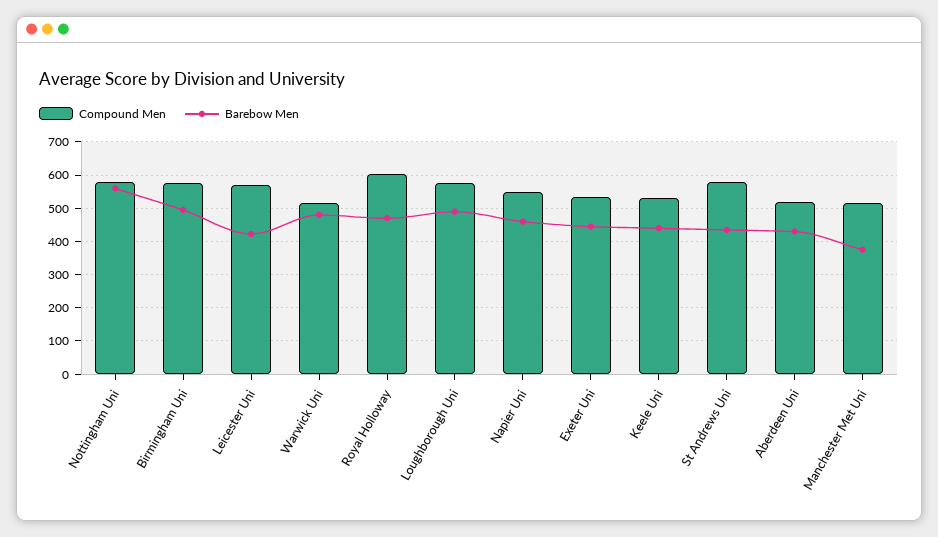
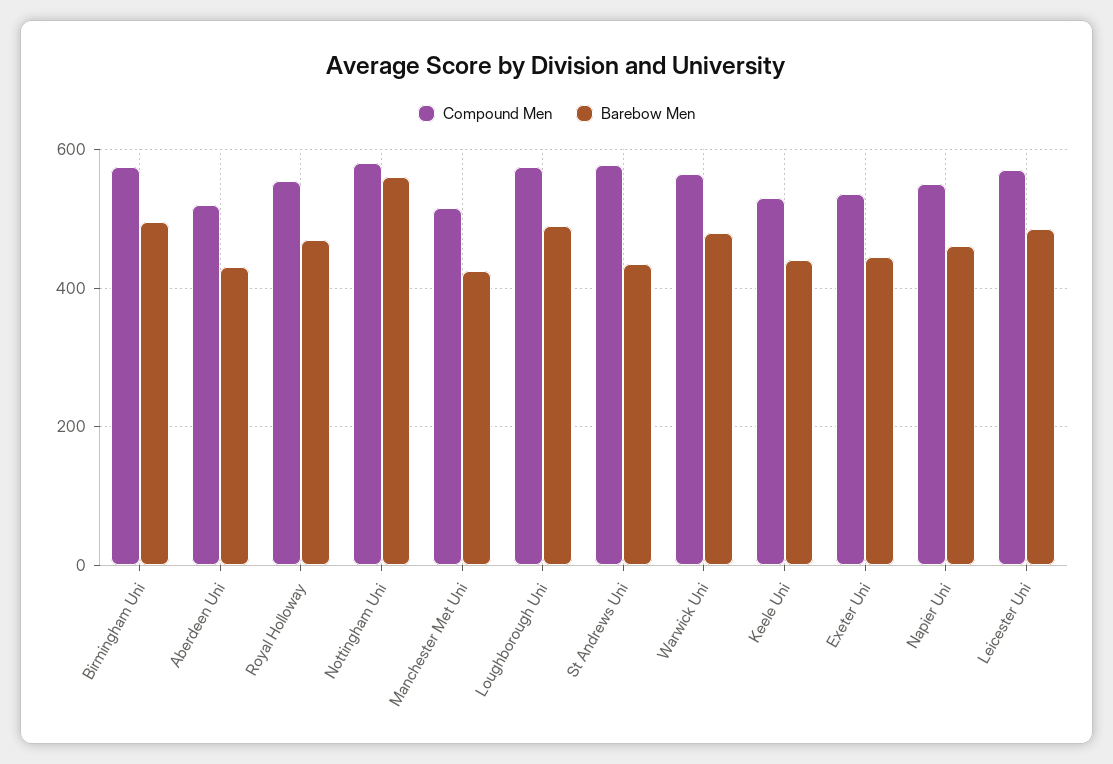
  {
    "Compound Men": {
      "Nottingham Uni": 580,
      "Birmingham Uni": 580,
      "Leicester Uni": 580,
-     "Warwick Uni": 520,
+     "Warwick Uni": 560,
-     "Royal Holloway": 600,
+     "Royal Holloway": 560,
      "Loughborough Uni": 580,
      "Napier Uni": 560,
      "Exeter Uni": 540,
      "Keele Uni": 540,
      "St Andrews Uni": 580,
      "Aberdeen Uni": 520,
      "Manchester Met Uni": 520
    },
    "Barebow Men": {
      "Nottingham Uni": 560,
      "Birmingham Uni": 500,
-     "Leicester Uni": 420,
+     "Leicester Uni": 480,
      "Warwick Uni": 480,
      "Royal Holloway": 480,
      "Loughborough Uni": 500,
      "Napier Uni": 460,
      "Exeter Uni": 440,
      "Keele Uni": 440,
      "St Andrews Uni": 440,
      "Aberdeen Uni": 440,
-     "Manchester Met Uni": 380
+     "Manchester Met Uni": 420
    }
  }

